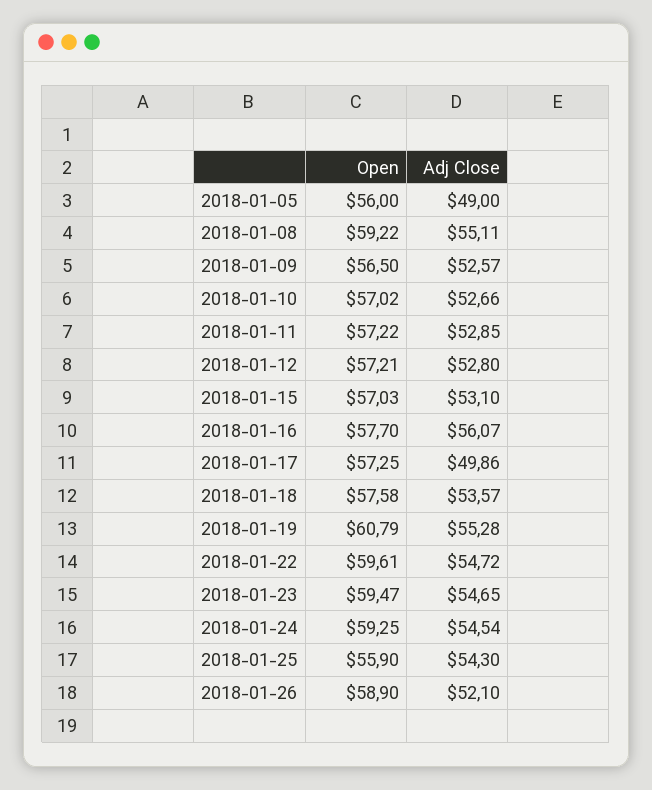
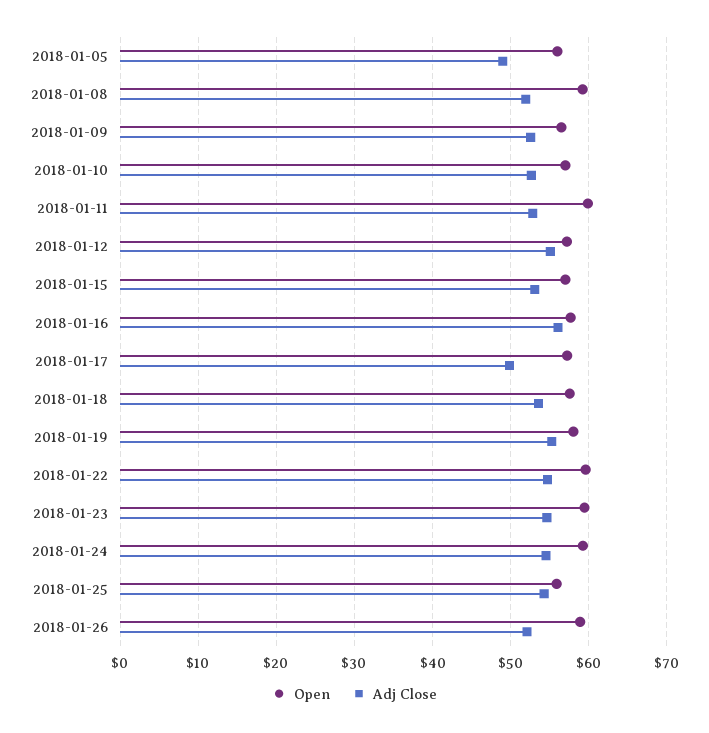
  {
    "Open": {
      "2018-01-05": 56,
      "2018-01-08": 59.22,
      "2018-01-09": 56.5,
      "2018-01-10": 57.02,
-     "2018-01-11": 57.22,
+     "2018-01-11": 60,
      "2018-01-12": 57.21,
      "2018-01-15": 57.03,
      "2018-01-16": 57.7,
      "2018-01-17": 57.25,
      "2018-01-18": 57.58,
-     "2018-01-19": 60.79,
+     "2018-01-19": 58,
      "2018-01-22": 59.61,
      "2018-01-23": 59.47,
      "2018-01-24": 59.25,
      "2018-01-25": 55.9,
      "2018-01-26": 58.9
    },
    "Adj Close": {
      "2018-01-05": 49,
-     "2018-01-08": 55.11,
+     "2018-01-08": 52,
      "2018-01-09": 52.57,
      "2018-01-10": 52.66,
      "2018-01-11": 52.85,
-     "2018-01-12": 52.8,
+     "2018-01-12": 55,
      "2018-01-15": 53.1,
      "2018-01-16": 56.07,
      "2018-01-17": 49.86,
      "2018-01-18": 53.57,
      "2018-01-19": 55.28,
      "2018-01-22": 54.72,
      "2018-01-23": 54.65,
      "2018-01-24": 54.54,
      "2018-01-25": 54.3,
      "2018-01-26": 52.1
    }
  }

